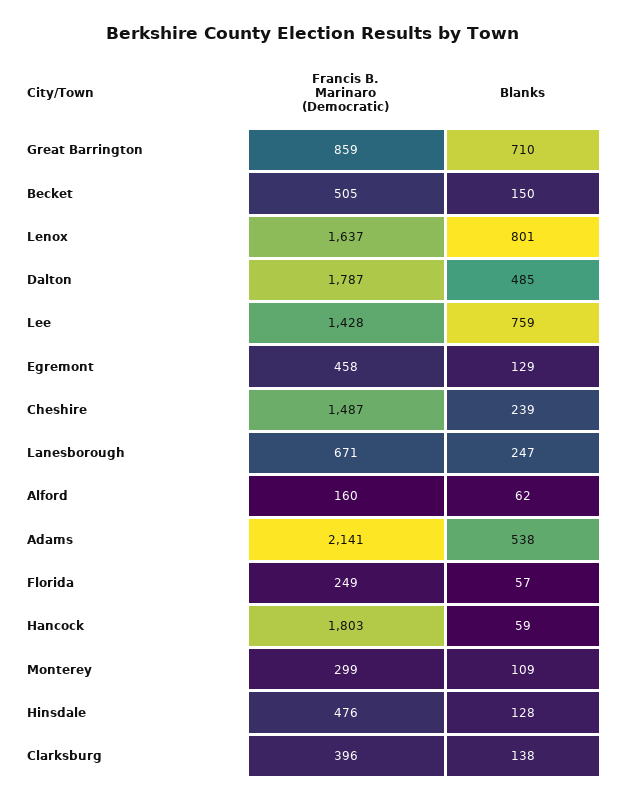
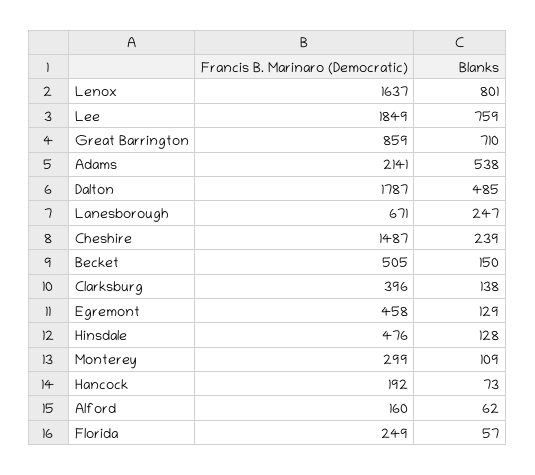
  {
    "Francis B. Marinaro (Democratic)": {
      "Great Barrington": 859,
      "Becket": 505,
      "Lenox": 1637,
      "Dalton": 1787,
-     "Lee": 1428,
+     "Lee": 1849,
      "Egremont": 458,
      "Cheshire": 1487,
      "Lanesborough": 671,
      "Alford": 160,
      "Adams": 2141,
      "Florida": 249,
-     "Hancock": 1803,
+     "Hancock": 192,
      "Monterey": 299,
      "Hinsdale": 476,
      "Clarksburg": 396
    },
    "Blanks": {
      "Great Barrington": 710,
      "Becket": 150,
      "Lenox": 801,
      "Dalton": 485,
      "Lee": 759,
      "Egremont": 129,
      "Cheshire": 239,
      "Lanesborough": 247,
      "Alford": 62,
      "Adams": 538,
      "Florida": 57,
-     "Hancock": 59,
+     "Hancock": 73,
      "Monterey": 109,
      "Hinsdale": 128,
      "Clarksburg": 138
    }
  }

